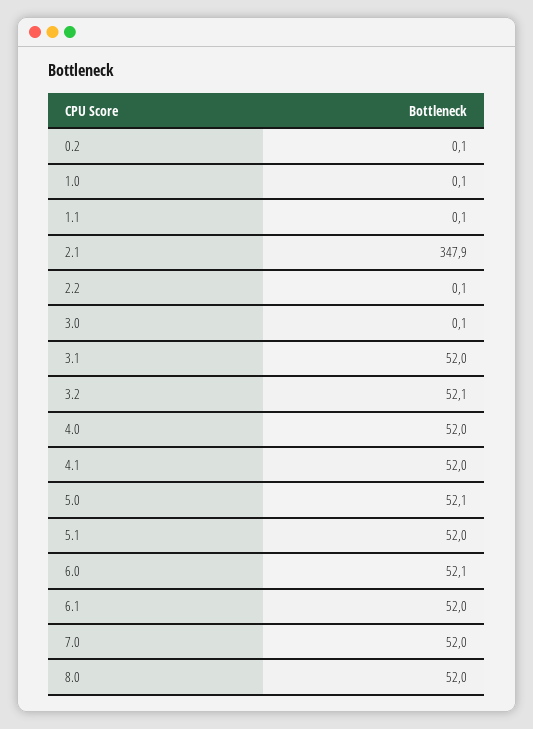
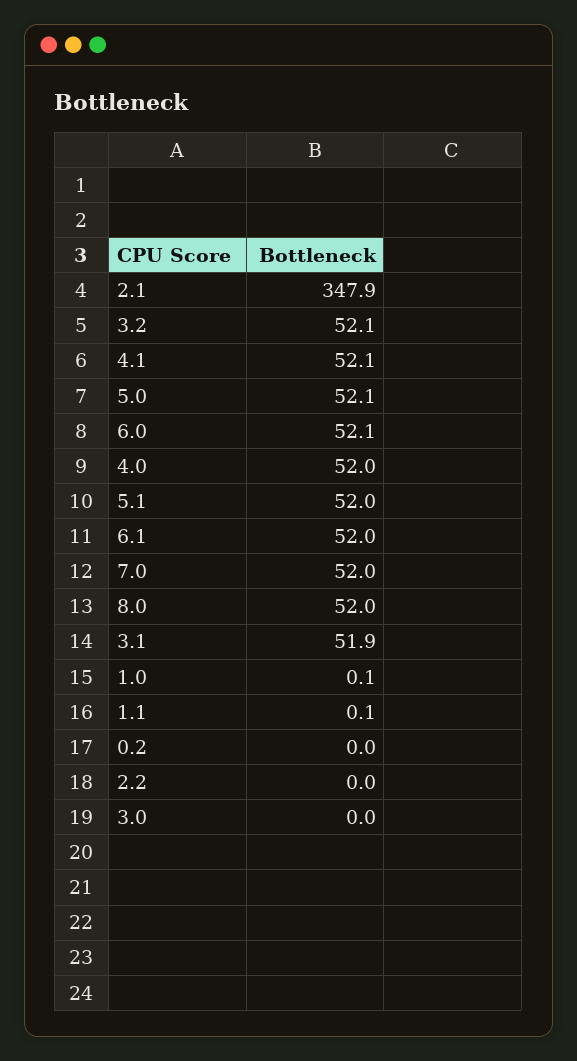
  {
-   "0.2": 0.1,
+   "0.2": 0,
    "1.0": 0.1,
    "1.1": 0.1,
    "2.1": 347.9,
-   "2.2": 0.1,
+   "2.2": 0,
-   "3.0": 0.1,
+   "3.0": 0,
-   "3.1": 52,
+   "3.1": 51.9,
    "3.2": 52.1,
    "4.0": 52,
-   "4.1": 52,
+   "4.1": 52.1,
    "5.0": 52.1,
    "5.1": 52,
    "6.0": 52.1,
    "6.1": 52,
    "7.0": 52,
    "8.0": 52
  }

